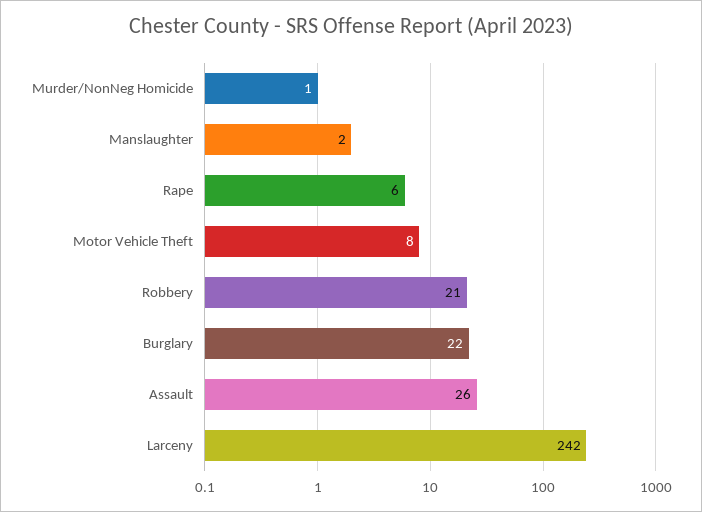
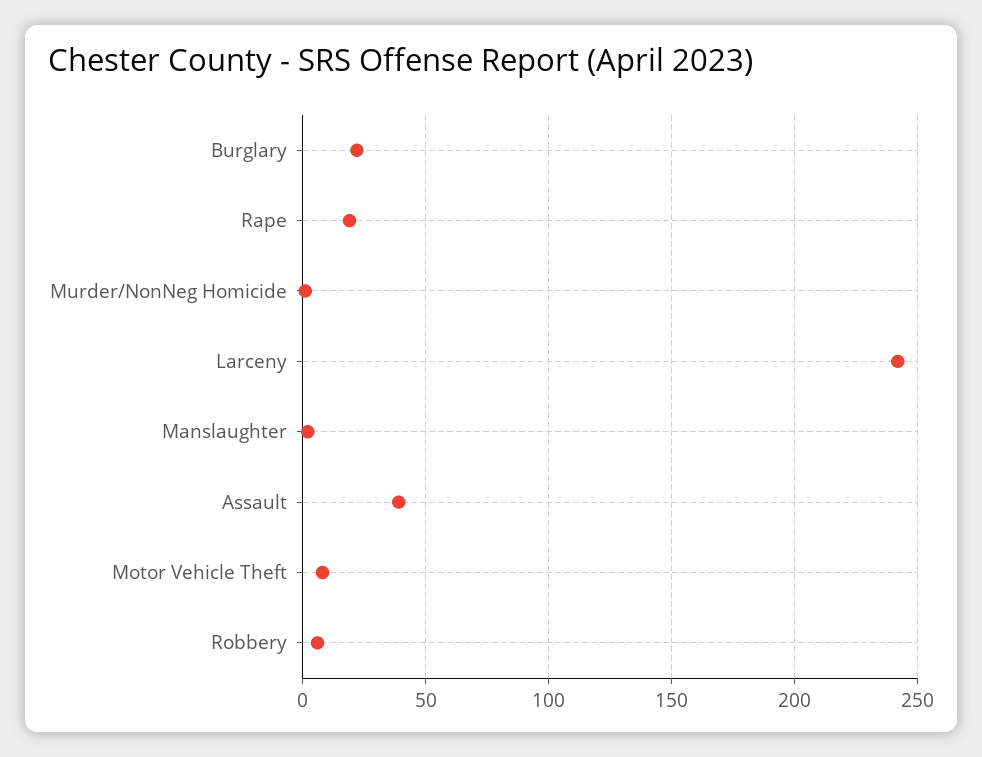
  {
    "Murder/NonNeg Homicide": 1,
    "Manslaughter": 2,
-   "Rape": 6,
+   "Rape": 20,
    "Motor Vehicle Theft": 8,
-   "Robbery": 21,
+   "Robbery": 5,
    "Burglary": 22,
-   "Assault": 26,
+   "Assault": 40,
    "Larceny": 242
  }

